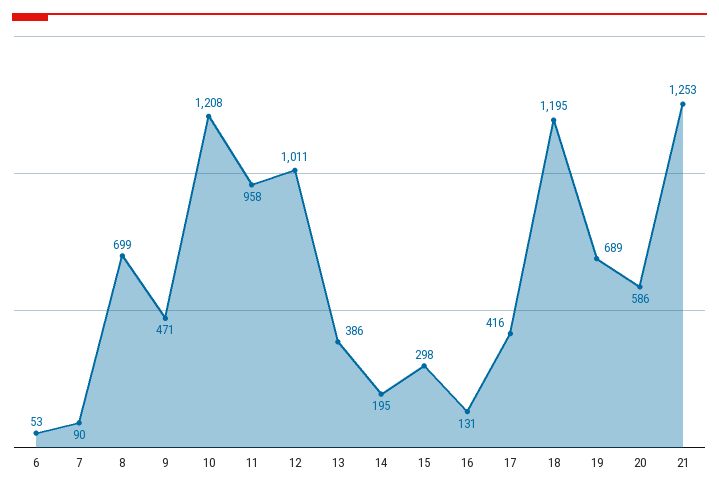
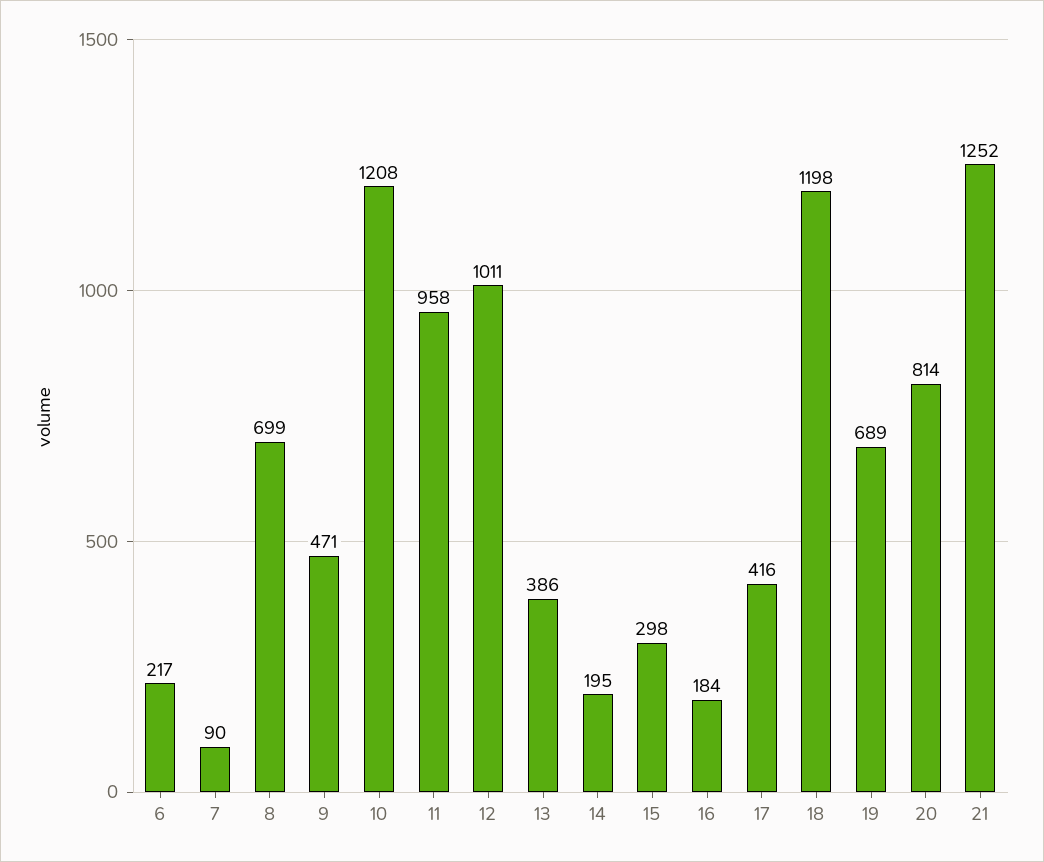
  {
-   "6": 53,
+   "6": 217,
    "7": 90,
    "8": 699,
    "9": 471,
    "10": 1208,
    "11": 958,
    "12": 1011,
    "13": 386,
    "14": 195,
    "15": 298,
-   "16": 131,
+   "16": 184,
    "17": 416,
-   "18": 1195,
+   "18": 1198,
    "19": 689,
-   "20": 586,
+   "20": 814,
-   "21": 1253
+   "21": 1252
  }

